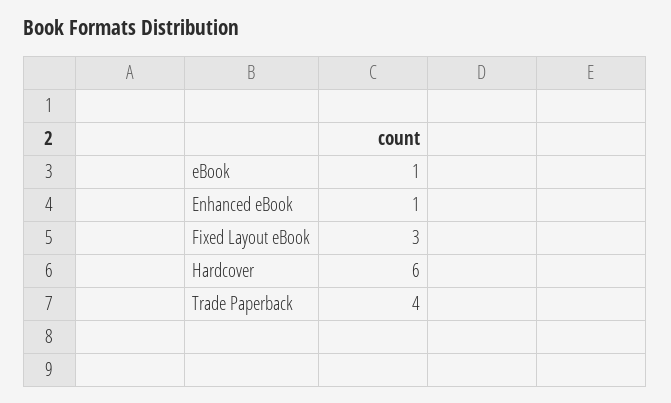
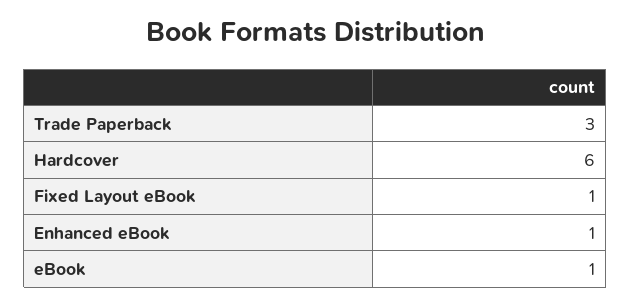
  {
    "eBook": 1,
    "Enhanced eBook": 1,
-   "Fixed Layout eBook": 3,
+   "Fixed Layout eBook": 1,
    "Hardcover": 6,
-   "Trade Paperback": 4
+   "Trade Paperback": 3
  }

